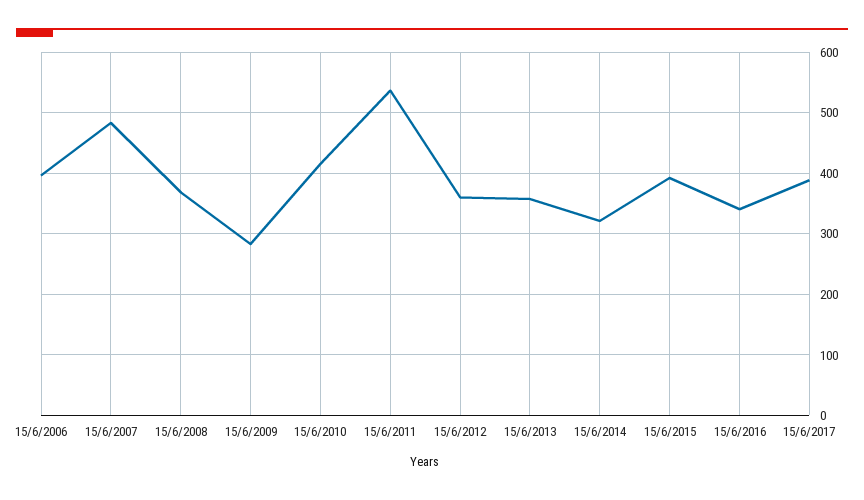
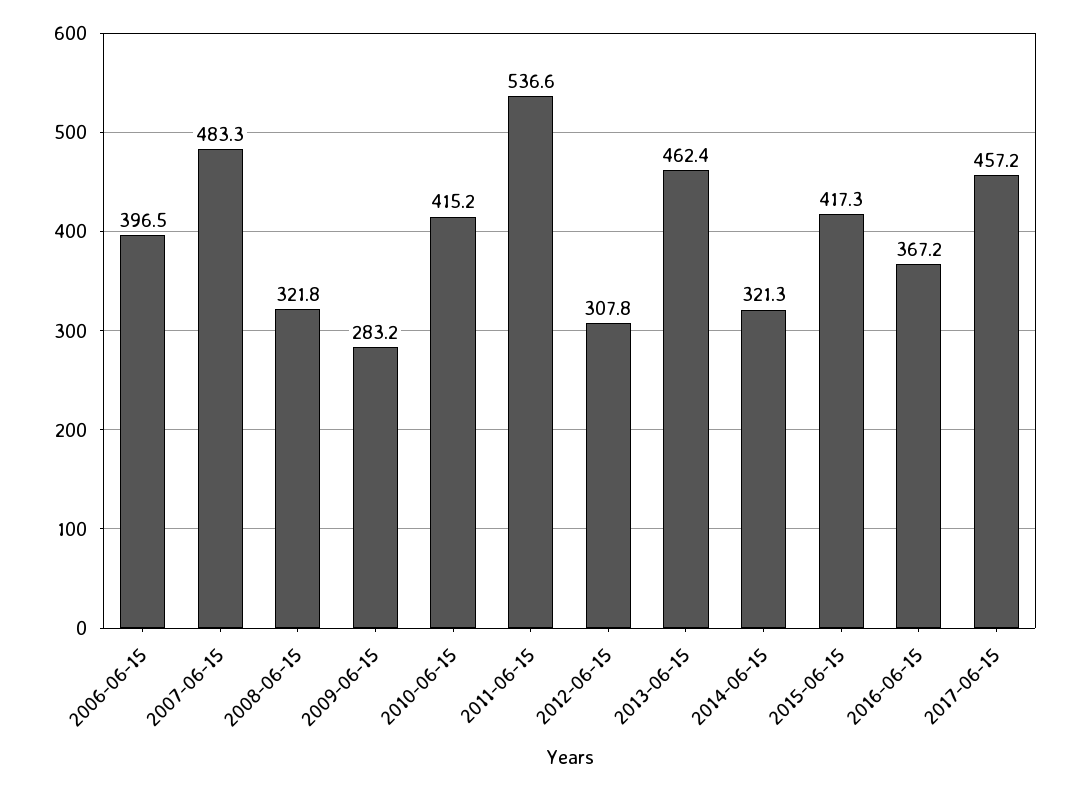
  {
    "15/6/2006": 396.5,
    "15/6/2007": 483.3,
-   "15/6/2008": 370,
+   "15/6/2008": 321.8,
    "15/6/2009": 283.2,
    "15/6/2010": 415.2,
    "15/6/2011": 536.6,
-   "15/6/2012": 360,
+   "15/6/2012": 307.8,
-   "15/6/2013": 360,
+   "15/6/2013": 462.4,
    "15/6/2014": 321.3,
-   "15/6/2015": 390,
+   "15/6/2015": 417.3,
-   "15/6/2016": 340,
+   "15/6/2016": 367.2,
-   "15/6/2017": 390
+   "15/6/2017": 457.2
  }

